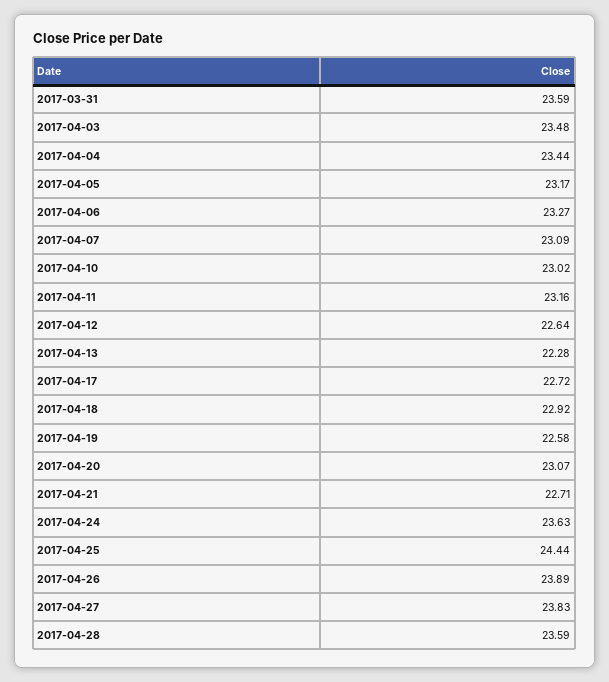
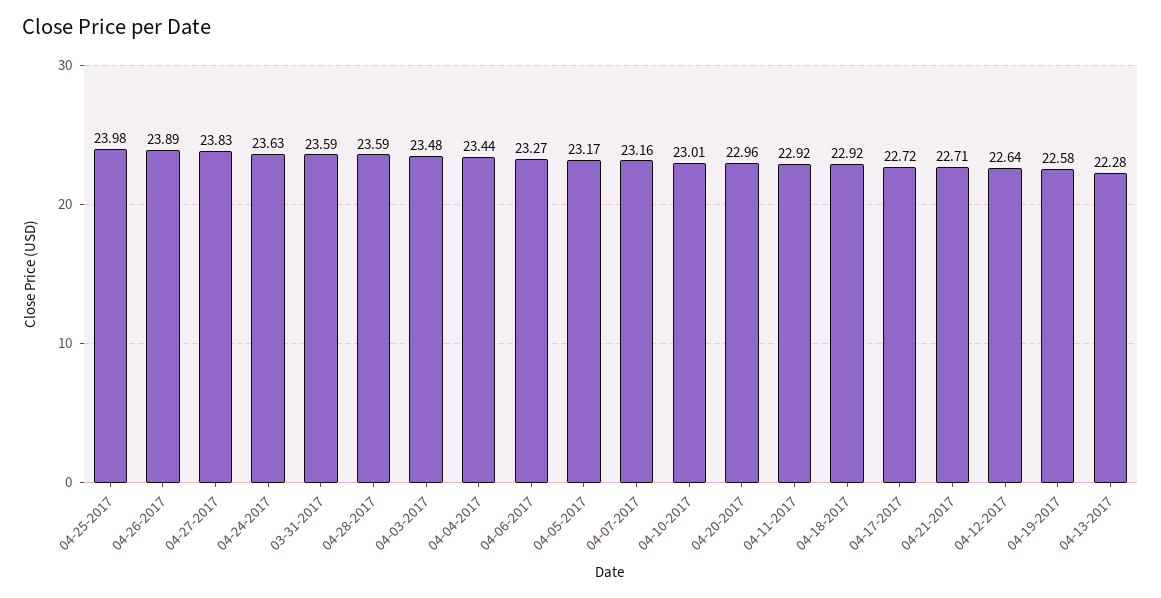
  {
    "2017-03-31": 23.59,
    "2017-04-03": 23.48,
    "2017-04-04": 23.44,
    "2017-04-05": 23.17,
    "2017-04-06": 23.27,
-   "2017-04-07": 23.09,
+   "2017-04-07": 23.16,
-   "2017-04-10": 23.02,
+   "2017-04-10": 23.01,
-   "2017-04-11": 23.16,
+   "2017-04-11": 22.92,
    "2017-04-12": 22.64,
    "2017-04-13": 22.28,
    "2017-04-17": 22.72,
    "2017-04-18": 22.92,
    "2017-04-19": 22.58,
-   "2017-04-20": 23.07,
+   "2017-04-20": 22.96,
    "2017-04-21": 22.71,
    "2017-04-24": 23.63,
-   "2017-04-25": 24.44,
+   "2017-04-25": 23.98,
    "2017-04-26": 23.89,
    "2017-04-27": 23.83,
    "2017-04-28": 23.59
  }

